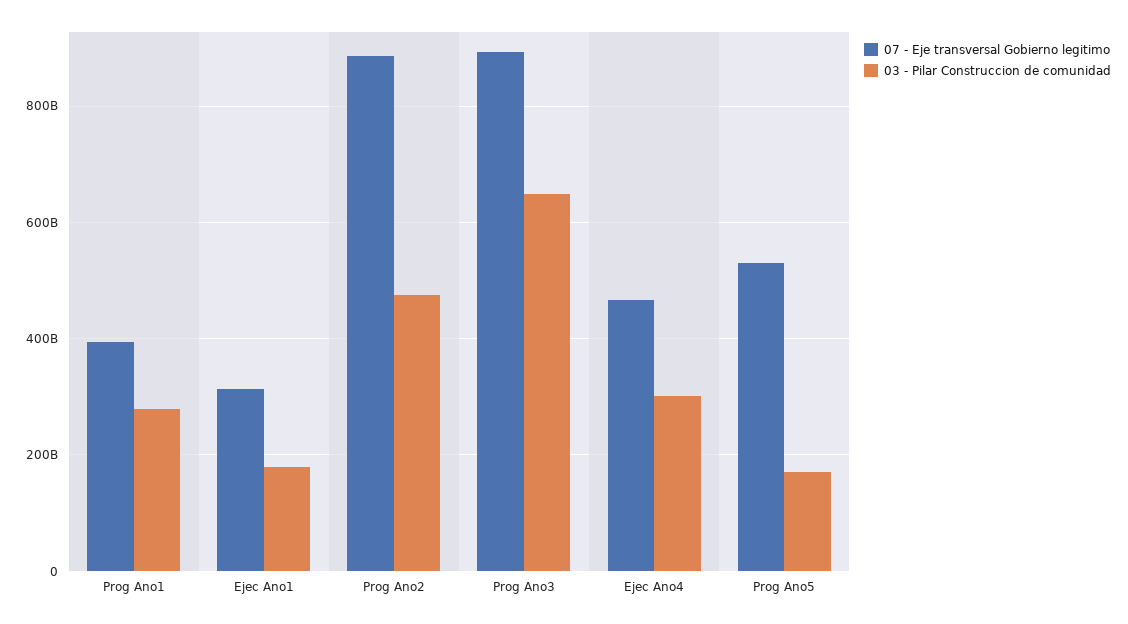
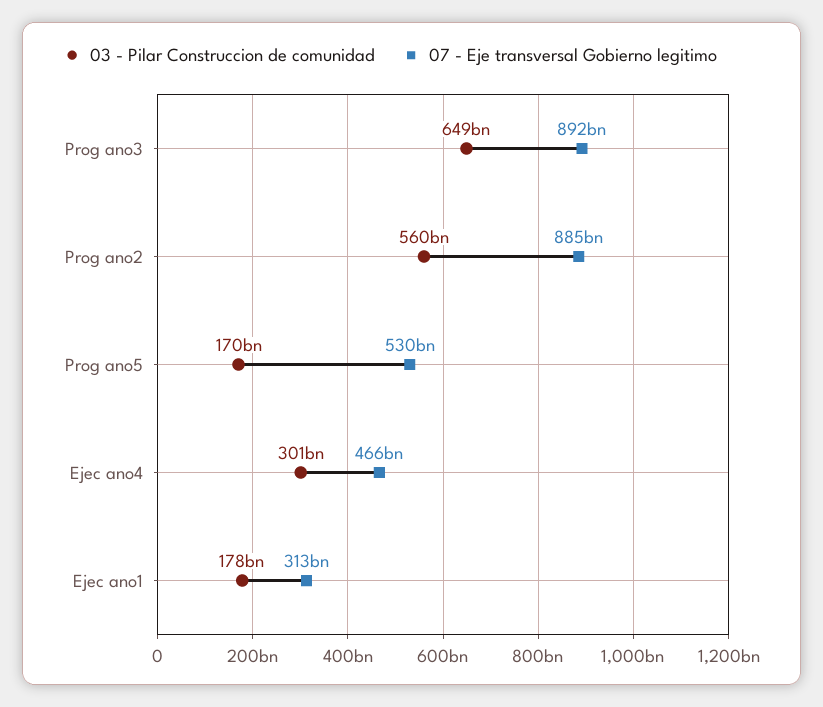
  {
    "07 - Eje transversal Gobierno legitimo": {
-     "Prog Ano1": 400000000000,
      "Ejec Ano1": 313000000000,
      "Prog Ano2": 885000000000,
      "Prog Ano3": 892000000000,
      "Ejec Ano4": 466000000000,
      "Prog Ano5": 530000000000
    },
    "03 - Pilar Construccion de comunidad": {
-     "Prog Ano1": 280000000000,
      "Ejec Ano1": 178000000000,
-     "Prog Ano2": 480000000000,
+     "Prog Ano2": 560000000000,
      "Prog Ano3": 649000000000,
      "Ejec Ano4": 301000000000,
      "Prog Ano5": 170000000000
    }
  }

